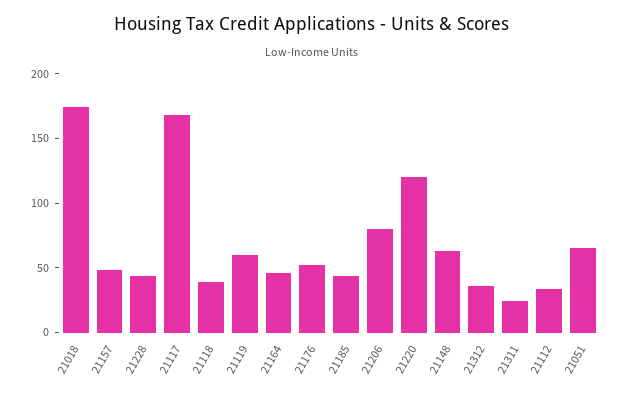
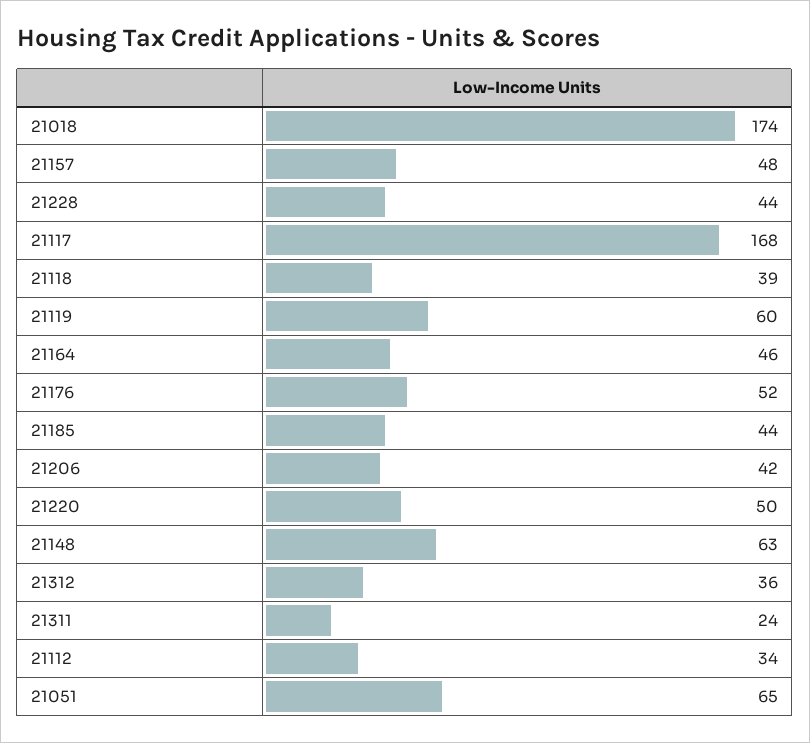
  {
    "21018": 174,
    "21157": 48,
    "21228": 44,
    "21117": 168,
    "21118": 39,
    "21119": 60,
    "21164": 46,
    "21176": 52,
    "21185": 44,
-   "21206": 80,
+   "21206": 42,
-   "21220": 120,
+   "21220": 50,
    "21148": 63,
    "21312": 36,
    "21311": 24,
    "21112": 34,
    "21051": 65
  }

